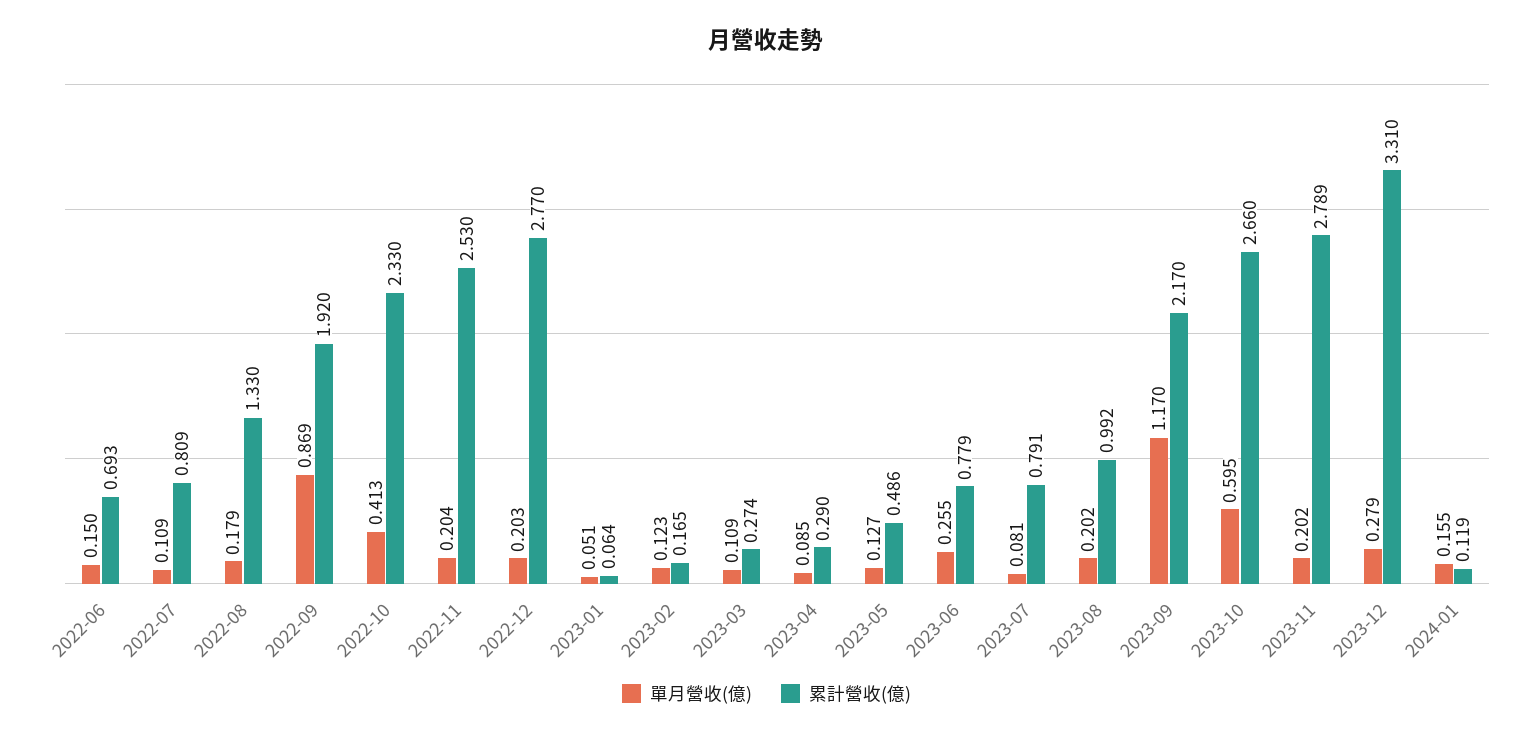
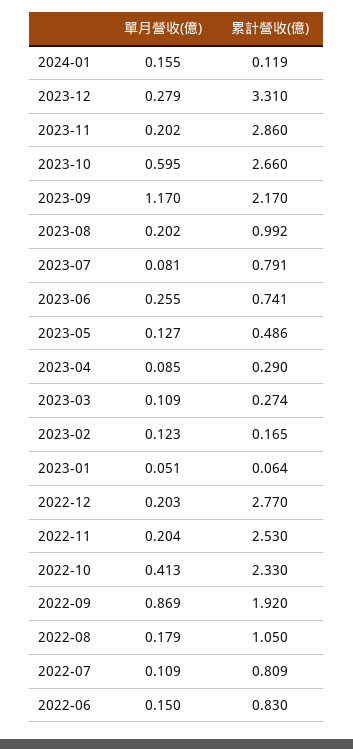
  {
    "單月營收(億)": {
      "2022-06": 0.15,
      "2022-07": 0.109,
      "2022-08": 0.179,
      "2022-09": 0.869,
      "2022-10": 0.413,
      "2022-11": 0.204,
      "2022-12": 0.203,
      "2023-01": 0.051,
      "2023-02": 0.123,
      "2023-03": 0.109,
      "2023-04": 0.085,
      "2023-05": 0.127,
      "2023-06": 0.255,
      "2023-07": 0.081,
      "2023-08": 0.202,
      "2023-09": 1.17,
      "2023-10": 0.595,
      "2023-11": 0.202,
      "2023-12": 0.279,
      "2024-01": 0.155
    },
    "累計營收(億)": {
-     "2022-06": 0.693,
+     "2022-06": 0.83,
      "2022-07": 0.809,
-     "2022-08": 1.33,
+     "2022-08": 1.05,
      "2022-09": 1.92,
      "2022-10": 2.33,
      "2022-11": 2.53,
      "2022-12": 2.77,
      "2023-01": 0.064,
      "2023-02": 0.165,
      "2023-03": 0.274,
      "2023-04": 0.29,
      "2023-05": 0.486,
-     "2023-06": 0.779,
+     "2023-06": 0.741,
      "2023-07": 0.791,
      "2023-08": 0.992,
      "2023-09": 2.17,
      "2023-10": 2.66,
-     "2023-11": 2.789,
+     "2023-11": 2.86,
      "2023-12": 3.31,
      "2024-01": 0.119
    }
  }

